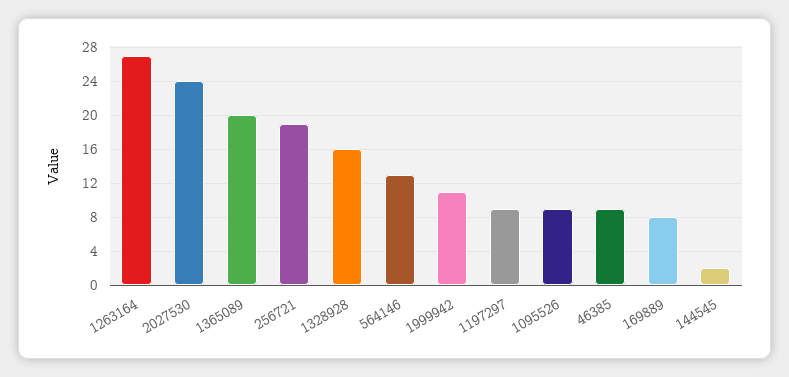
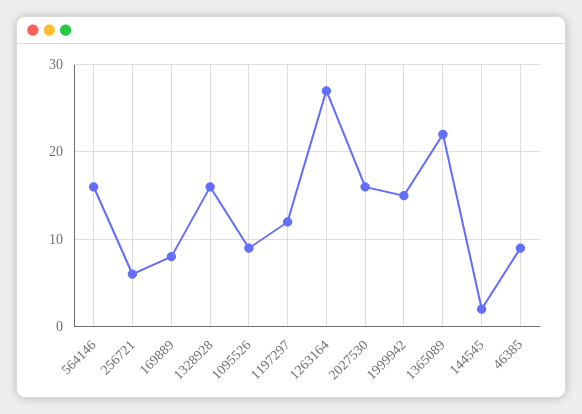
  {
    "1263164": 27,
-   "2027530": 24,
+   "2027530": 16,
-   "1365089": 20,
+   "1365089": 22,
-   "256721": 19,
+   "256721": 6,
    "1328928": 16,
-   "564146": 13,
+   "564146": 16,
-   "1999942": 11,
+   "1999942": 15,
-   "1197297": 9,
+   "1197297": 12,
    "1095526": 9,
    "46385": 9,
    "169889": 8,
    "144545": 2
  }

